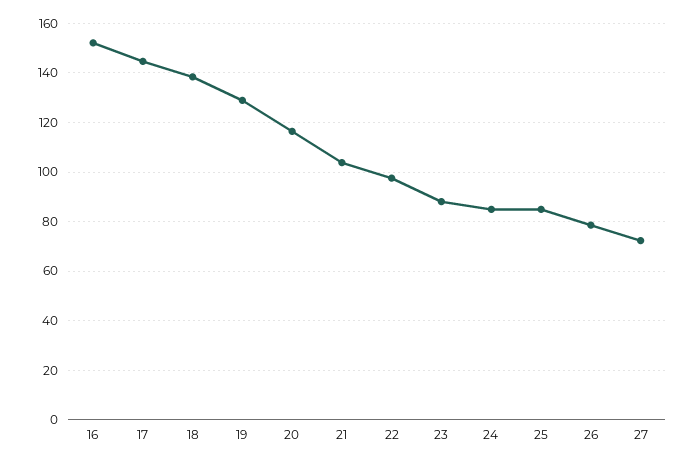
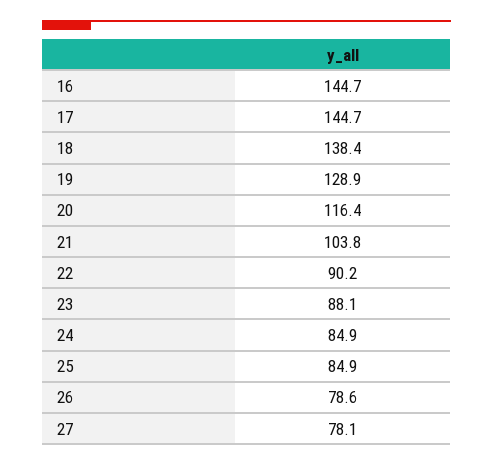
  {
-   "16": 152.5,
+   "16": 144.7,
    "17": 144.7,
    "18": 138.4,
    "19": 128.9,
    "20": 116.4,
    "21": 103.8,
-   "22": 97.5,
+   "22": 90.2,
    "23": 88.1,
    "24": 84.9,
    "25": 84.9,
    "26": 78.6,
-   "27": 72.5
+   "27": 78.1
  }

